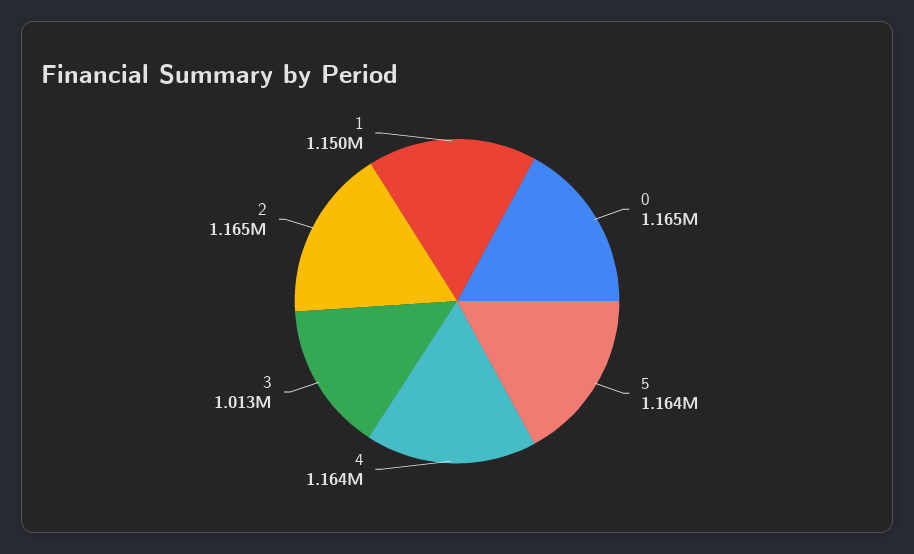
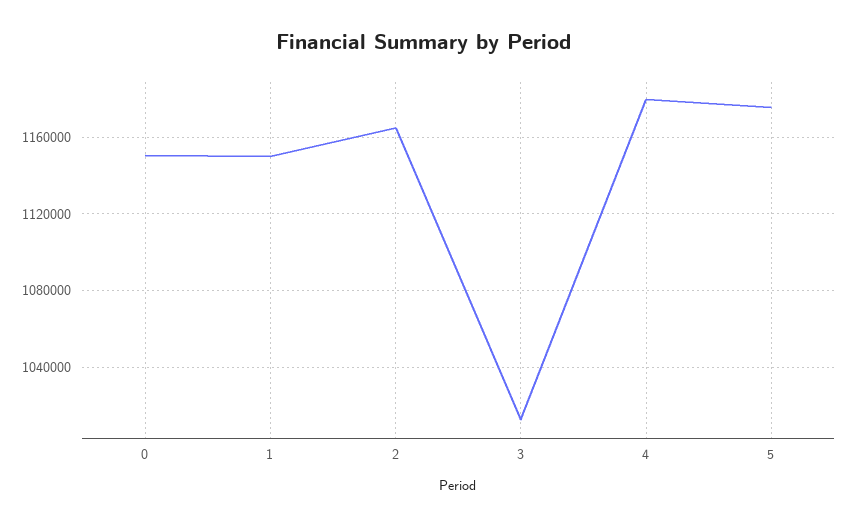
  {
-   "0": 1165000,
+   "0": 1150000,
-   "5": 1164000,
+   "5": 1175000,
-   "4": 1164000,
+   "4": 1180000,
    "3": 1013000,
    "2": 1165000,
    "1": 1150000
  }

